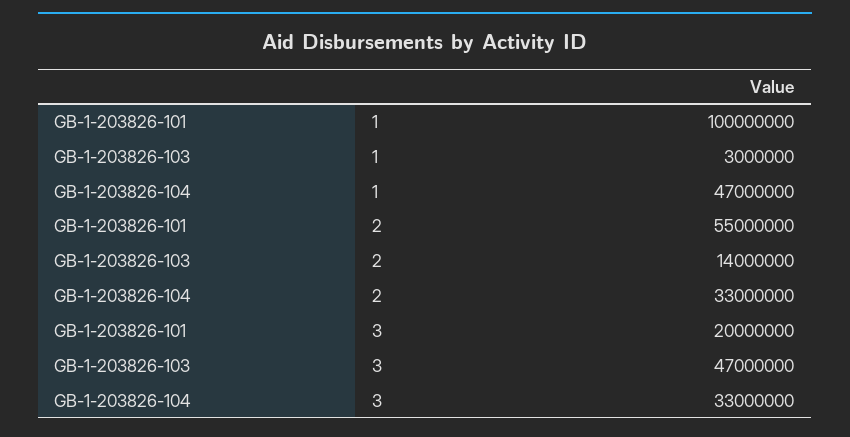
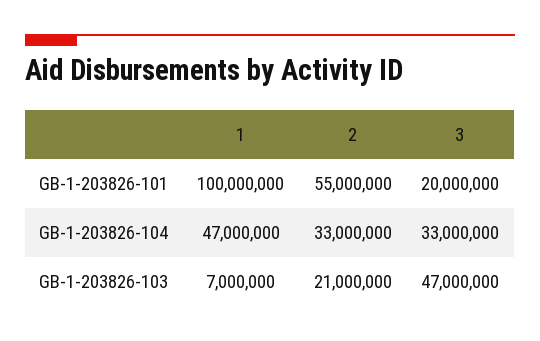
  {
    "GB-1-203826-101": {
      "1": 100000000,
      "2": 55000000,
      "3": 20000000
    },
    "GB-1-203826-103": {
-     "1": 3000000,
+     "1": 7000000,
-     "2": 14000000,
+     "2": 21000000,
      "3": 47000000
    },
    "GB-1-203826-104": {
      "1": 47000000,
      "2": 33000000,
      "3": 33000000
    }
  }

